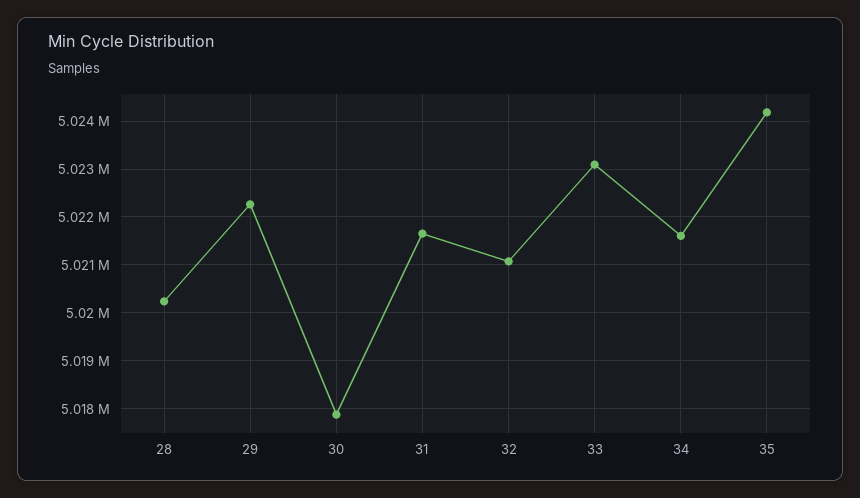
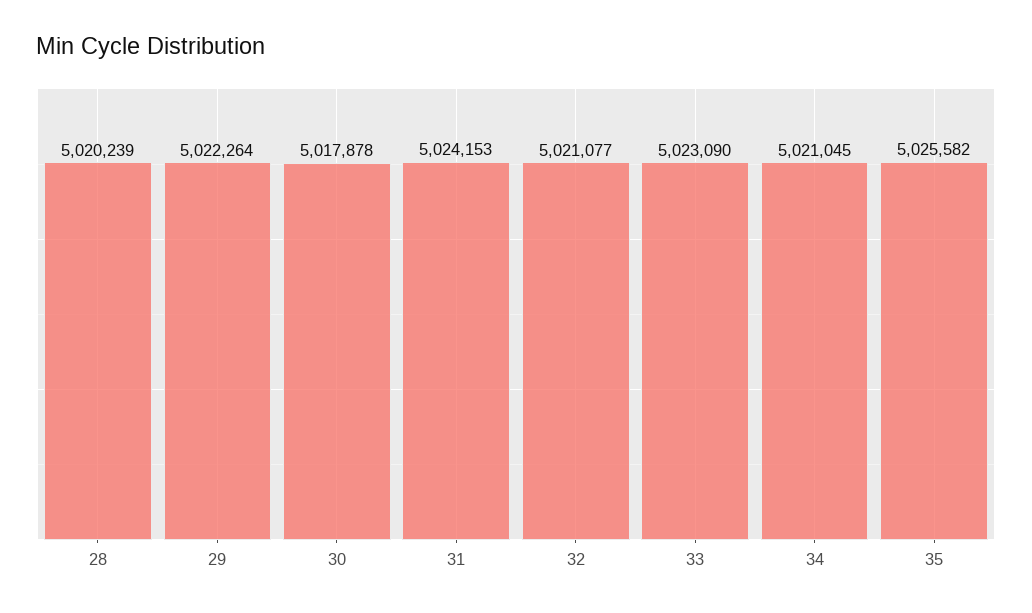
  {
    "28": 5020239,
    "29": 5022264,
    "30": 5017878,
-   "31": 5021600,
+   "31": 5024153,
    "32": 5021077,
    "33": 5023090,
-   "34": 5021600,
+   "34": 5021045,
-   "35": 5024200
+   "35": 5025582
  }

